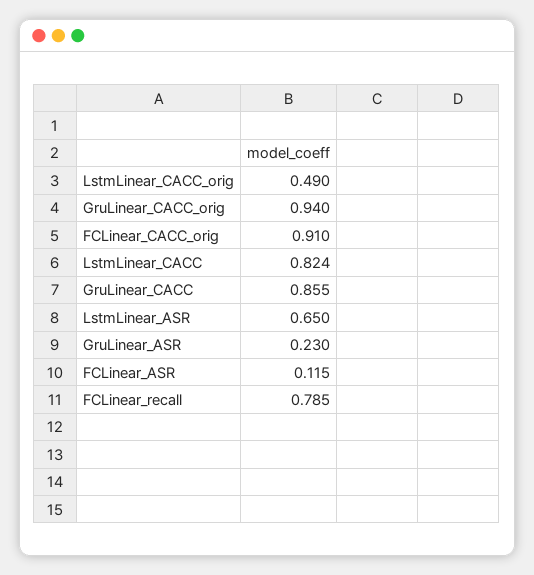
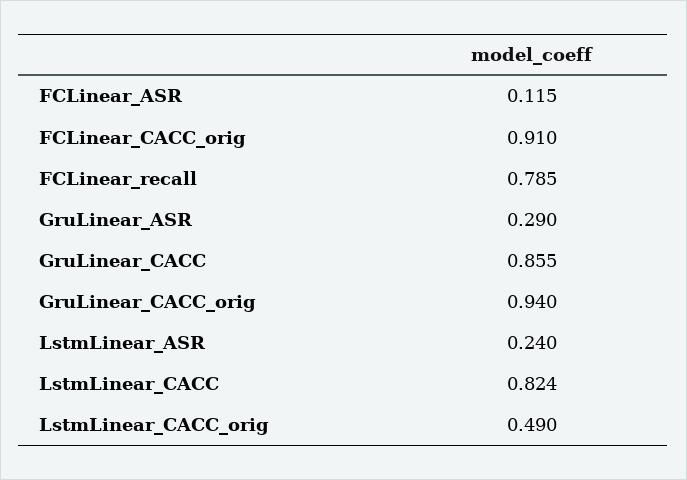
  {
    "LstmLinear_CACC_orig": 0.49,
    "GruLinear_CACC_orig": 0.94,
    "FCLinear_CACC_orig": 0.91,
    "LstmLinear_CACC": 0.824,
    "GruLinear_CACC": 0.855,
-   "LstmLinear_ASR": 0.65,
+   "LstmLinear_ASR": 0.24,
-   "GruLinear_ASR": 0.23,
+   "GruLinear_ASR": 0.29,
    "FCLinear_ASR": 0.115,
    "FCLinear_recall": 0.785
  }

